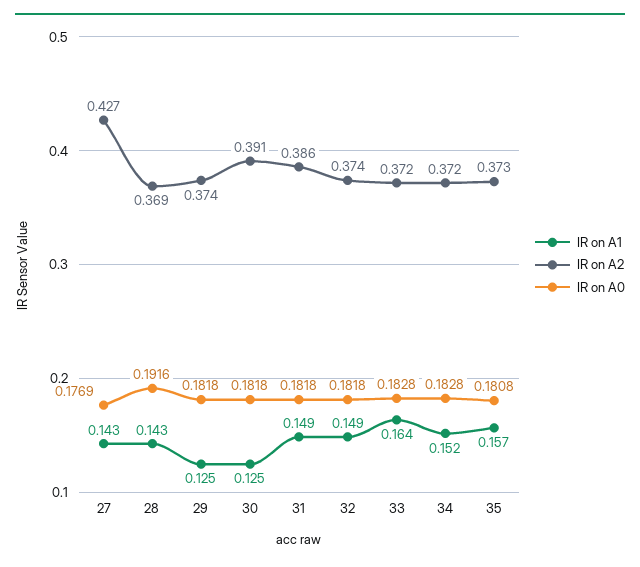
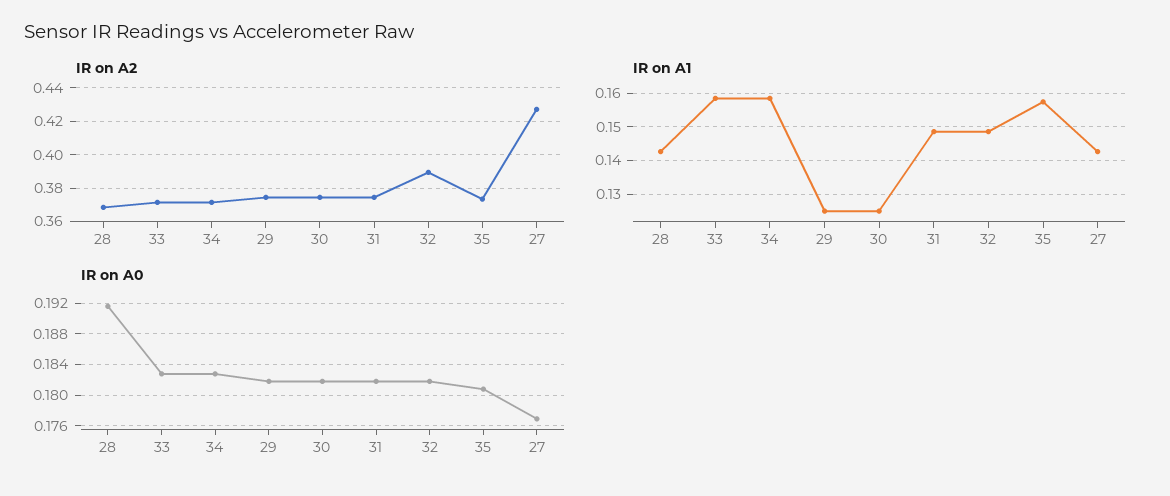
  {
    "IR on A1": {
      "27": 0.143,
      "28": 0.143,
      "29": 0.125,
      "30": 0.125,
      "31": 0.149,
      "32": 0.149,
-     "33": 0.164,
+     "33": 0.158,
-     "34": 0.152,
+     "34": 0.158,
      "35": 0.157
    },
    "IR on A2": {
      "27": 0.427,
      "28": 0.369,
      "29": 0.374,
-     "30": 0.391,
+     "30": 0.375,
-     "31": 0.386,
+     "31": 0.375,
-     "32": 0.374,
+     "32": 0.39,
      "33": 0.372,
      "34": 0.372,
      "35": 0.373
    },
    "IR on A0": {
      "27": 0.1769,
      "28": 0.1916,
      "29": 0.1818,
      "30": 0.1818,
      "31": 0.1818,
      "32": 0.1818,
      "33": 0.1828,
      "34": 0.1828,
      "35": 0.1808
    }
  }

